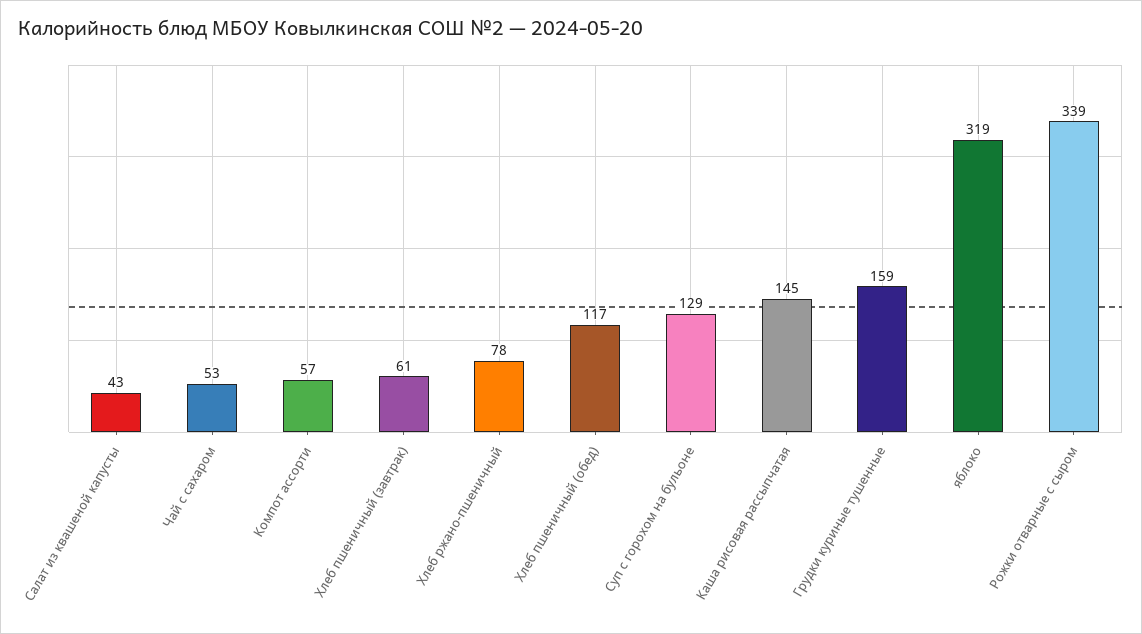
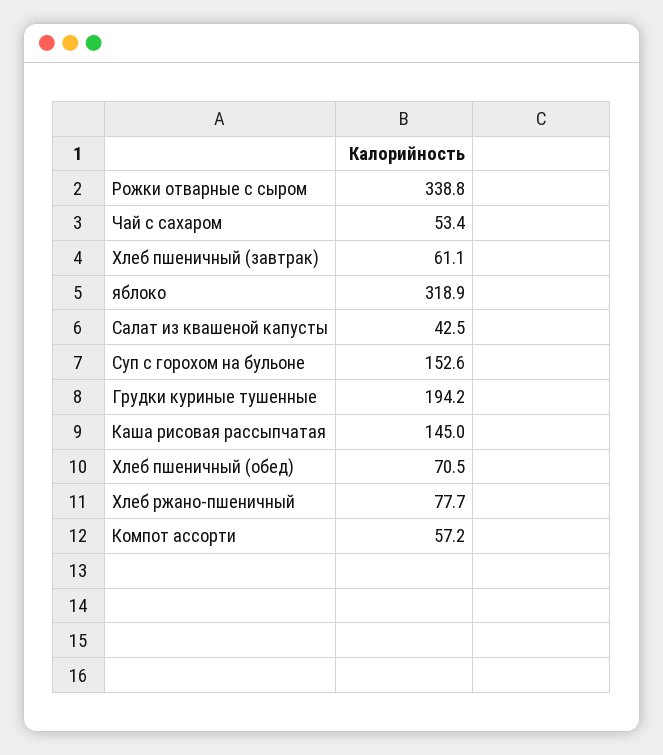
  {
    "Салат из квашеной капусты": 42.5,
    "Чай с сахаром": 53.4,
    "Компот ассорти": 57.2,
    "Хлеб пшеничный (завтрак)": 61.1,
    "Хлеб ржано-пшеничный": 77.7,
-   "Хлеб пшеничный (обед)": 117,
+   "Хлеб пшеничный (обед)": 70.5,
-   "Суп с горохом на бульоне": 129,
+   "Суп с горохом на бульоне": 152.6,
    "Каша рисовая рассыпчатая": 145,
-   "Грудки куриные тушенные": 159,
+   "Грудки куриные тушенные": 194.2,
    "яблоко": 318.9,
    "Рожки отварные с сыром": 338.8
  }

